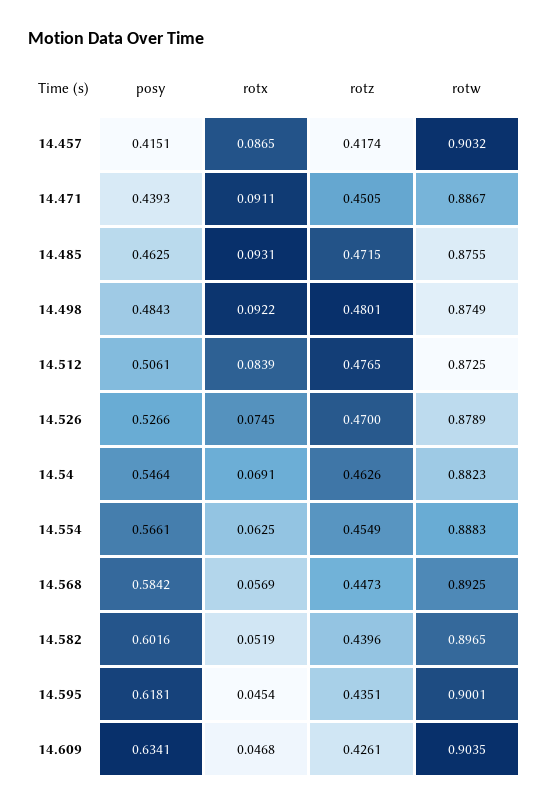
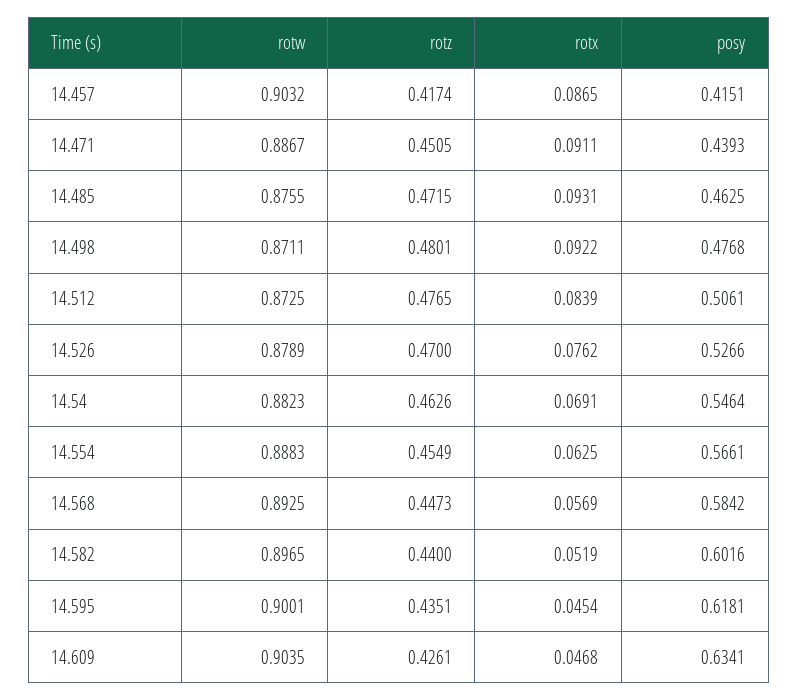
  {
    "posy": {
      "14.457": 0.4151,
      "14.471": 0.4393,
      "14.485": 0.4625,
-     "14.498": 0.4843,
+     "14.498": 0.4768,
      "14.512": 0.5061,
      "14.526": 0.5266,
      "14.54": 0.5464,
      "14.554": 0.5661,
      "14.568": 0.5842,
      "14.582": 0.6016,
      "14.595": 0.6181,
      "14.609": 0.6341
    },
    "rotx": {
      "14.457": 0.0865,
      "14.471": 0.0911,
      "14.485": 0.0931,
      "14.498": 0.0922,
      "14.512": 0.0839,
-     "14.526": 0.0745,
+     "14.526": 0.0762,
      "14.54": 0.0691,
      "14.554": 0.0625,
      "14.568": 0.0569,
      "14.582": 0.0519,
      "14.595": 0.0454,
      "14.609": 0.0468
    },
    "rotz": {
      "14.457": 0.4174,
      "14.471": 0.4505,
      "14.485": 0.4715,
      "14.498": 0.4801,
      "14.512": 0.4765,
      "14.526": 0.47,
      "14.54": 0.4626,
      "14.554": 0.4549,
      "14.568": 0.4473,
-     "14.582": 0.4396,
+     "14.582": 0.44,
      "14.595": 0.4351,
      "14.609": 0.4261
    },
    "rotw": {
      "14.457": 0.9032,
      "14.471": 0.8867,
      "14.485": 0.8755,
-     "14.498": 0.8749,
+     "14.498": 0.8711,
      "14.512": 0.8725,
      "14.526": 0.8789,
      "14.54": 0.8823,
      "14.554": 0.8883,
      "14.568": 0.8925,
      "14.582": 0.8965,
      "14.595": 0.9001,
      "14.609": 0.9035
    }
  }

